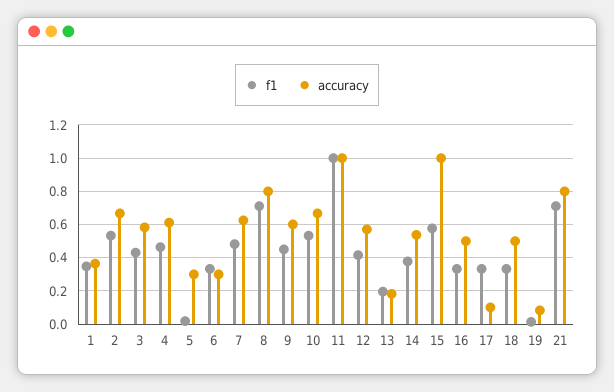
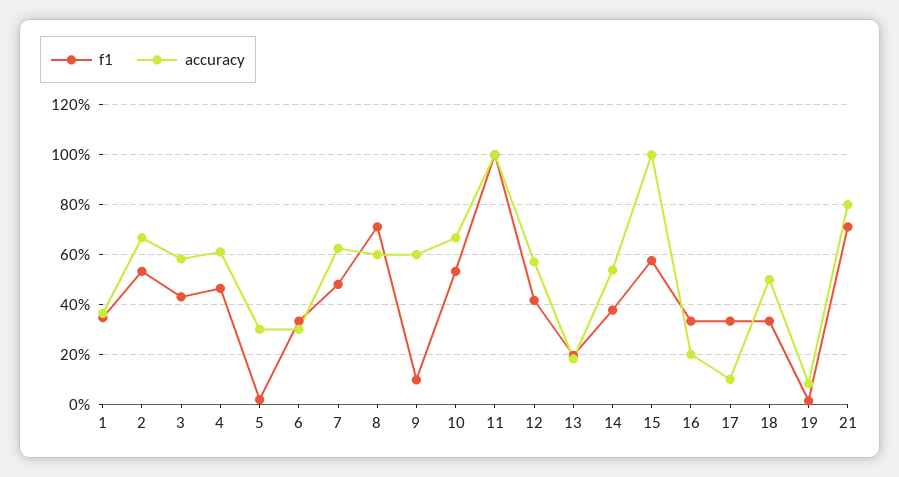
  {
    "f1": {
      "1": 0.35,
      "2": 0.525,
      "3": 0.425,
      "4": 0.475,
      "5": 0.025,
      "6": 0.325,
      "7": 0.475,
      "8": 0.7,
-     "9": 0.45,
+     "9": 0.1,
      "10": 0.525,
      "11": 1,
      "12": 0.425,
      "13": 0.2,
      "14": 0.375,
      "15": 0.575,
      "16": 0.325,
      "17": 0.325,
      "18": 0.325,
      "19": 0.025,
      "21": 0.7
    },
    "accuracy": {
      "1": 0.375,
      "2": 0.675,
      "3": 0.575,
      "4": 0.6,
      "5": 0.3,
      "6": 0.3,
      "7": 0.625,
-     "8": 0.8,
+     "8": 0.6,
      "9": 0.6,
      "10": 0.675,
      "11": 1,
      "12": 0.575,
      "13": 0.175,
      "14": 0.55,
      "15": 1,
-     "16": 0.5,
+     "16": 0.2,
      "17": 0.1,
      "18": 0.5,
      "19": 0.075,
      "21": 0.8
    }
  }

